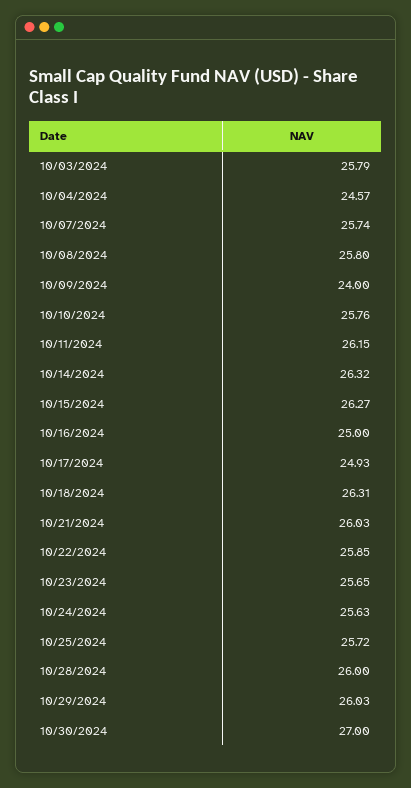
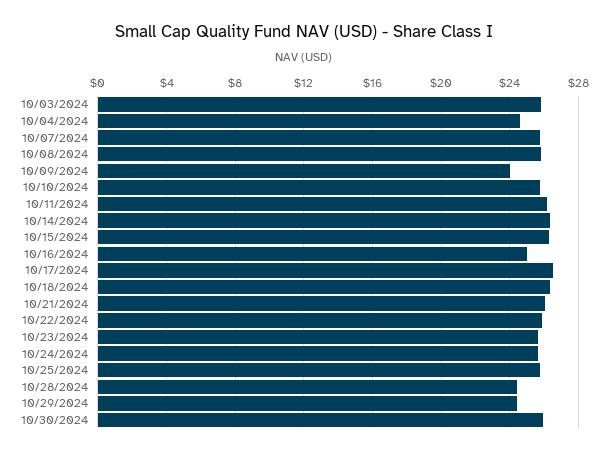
  {
    "10/03/2024": 25.79,
    "10/04/2024": 24.57,
    "10/07/2024": 25.74,
    "10/08/2024": 25.8,
    "10/09/2024": 24,
    "10/10/2024": 25.76,
    "10/11/2024": 26.15,
    "10/14/2024": 26.32,
    "10/15/2024": 26.27,
    "10/16/2024": 25,
-   "10/17/2024": 24.93,
+   "10/17/2024": 26.5,
    "10/18/2024": 26.31,
    "10/21/2024": 26.03,
    "10/22/2024": 25.85,
    "10/23/2024": 25.65,
    "10/24/2024": 25.63,
    "10/25/2024": 25.72,
-   "10/28/2024": 26,
+   "10/28/2024": 24.5,
-   "10/29/2024": 26.03,
+   "10/29/2024": 24.5,
-   "10/30/2024": 27
+   "10/30/2024": 26
  }

